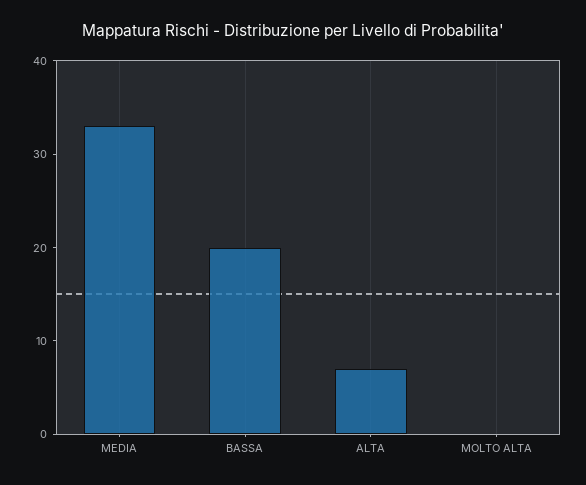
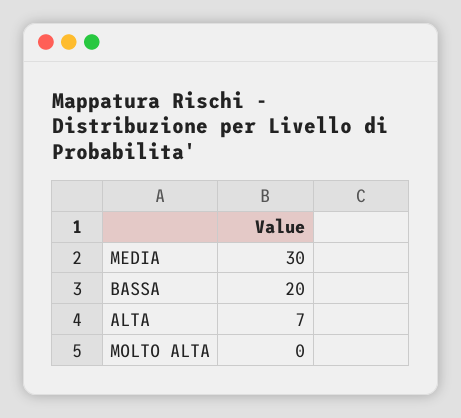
  {
-   "MEDIA": 33,
+   "MEDIA": 30,
    "BASSA": 20,
    "ALTA": 7,
    "MOLTO ALTA": 0
  }

